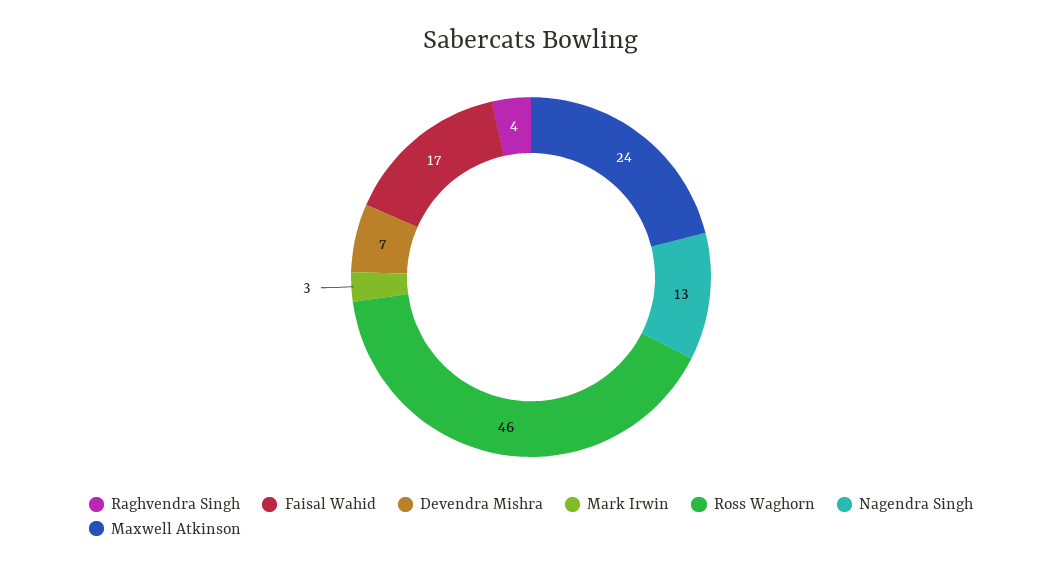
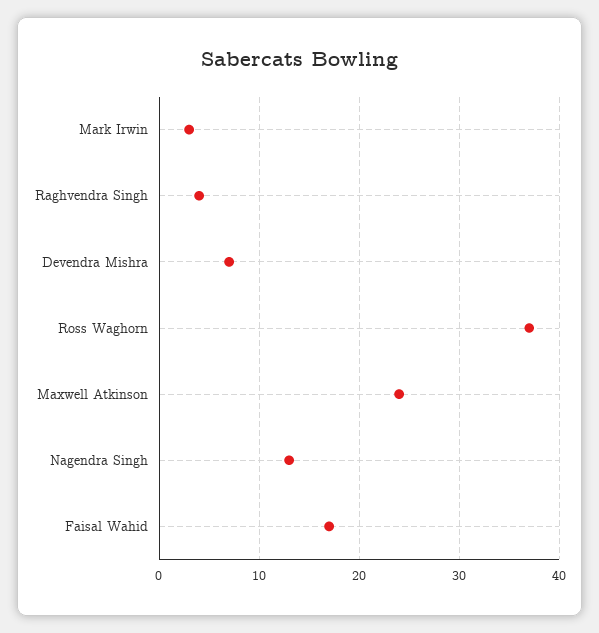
  {
    "Raghvendra Singh": 4,
    "Faisal Wahid": 17,
    "Devendra Mishra": 7,
    "Mark Irwin": 3,
-   "Ross Waghorn": 46,
+   "Ross Waghorn": 37,
    "Nagendra Singh": 13,
    "Maxwell Atkinson": 24
  }

